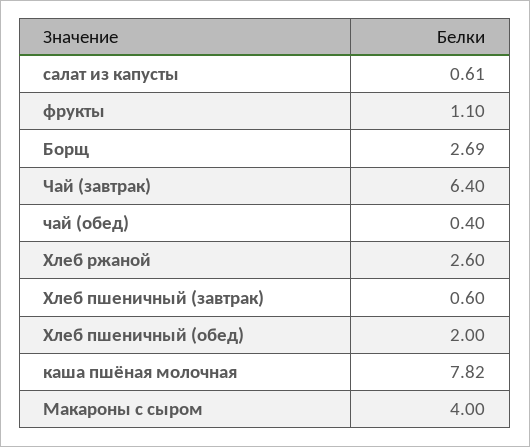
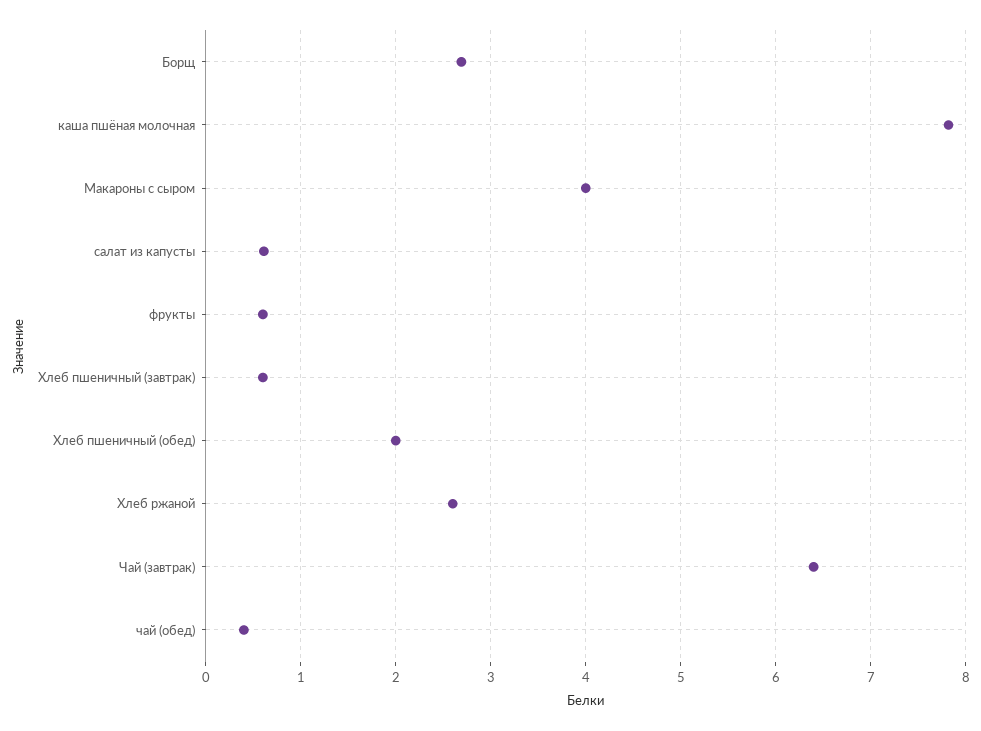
  {
    "салат из капусты": 0.61,
-   "фрукты": 1.1,
+   "фрукты": 0.6,
    "Борщ": 2.69,
    "Чай (завтрак)": 6.4,
    "чай (обед)": 0.4,
    "Хлеб ржаной": 2.6,
    "Хлеб пшеничный (завтрак)": 0.6,
    "Хлеб пшеничный (обед)": 2,
    "каша пшёная молочная": 7.82,
    "Макароны с сыром": 4
  }

